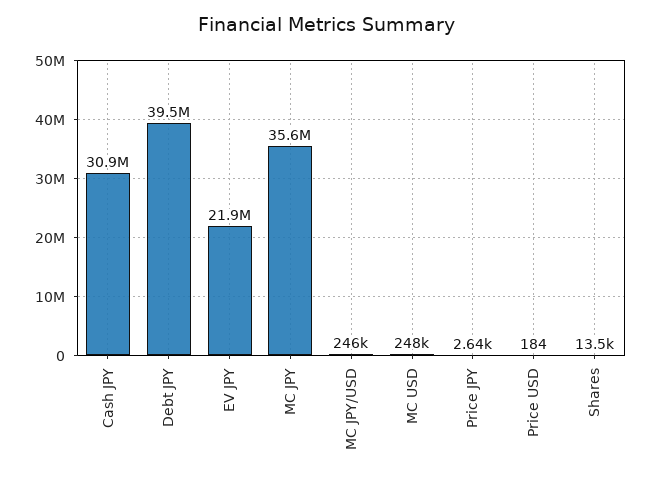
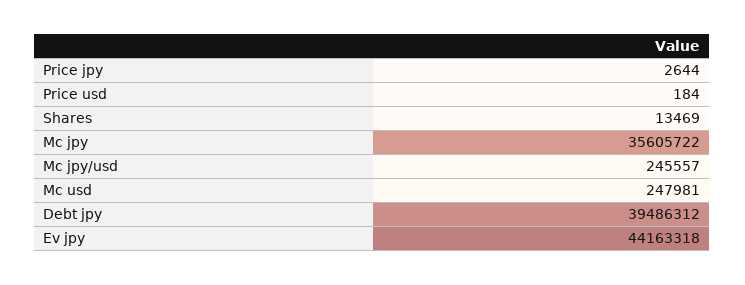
  {
-   "Cash JPY": 30900000,
    "Debt JPY": 39486312,
-   "EV JPY": 21900000,
+   "EV JPY": 44163318,
    "MC JPY": 35605722,
    "MC JPY/USD": 245557,
    "MC USD": 247981,
    "Price JPY": 2644,
    "Price USD": 184,
    "Shares": 13469
  }

